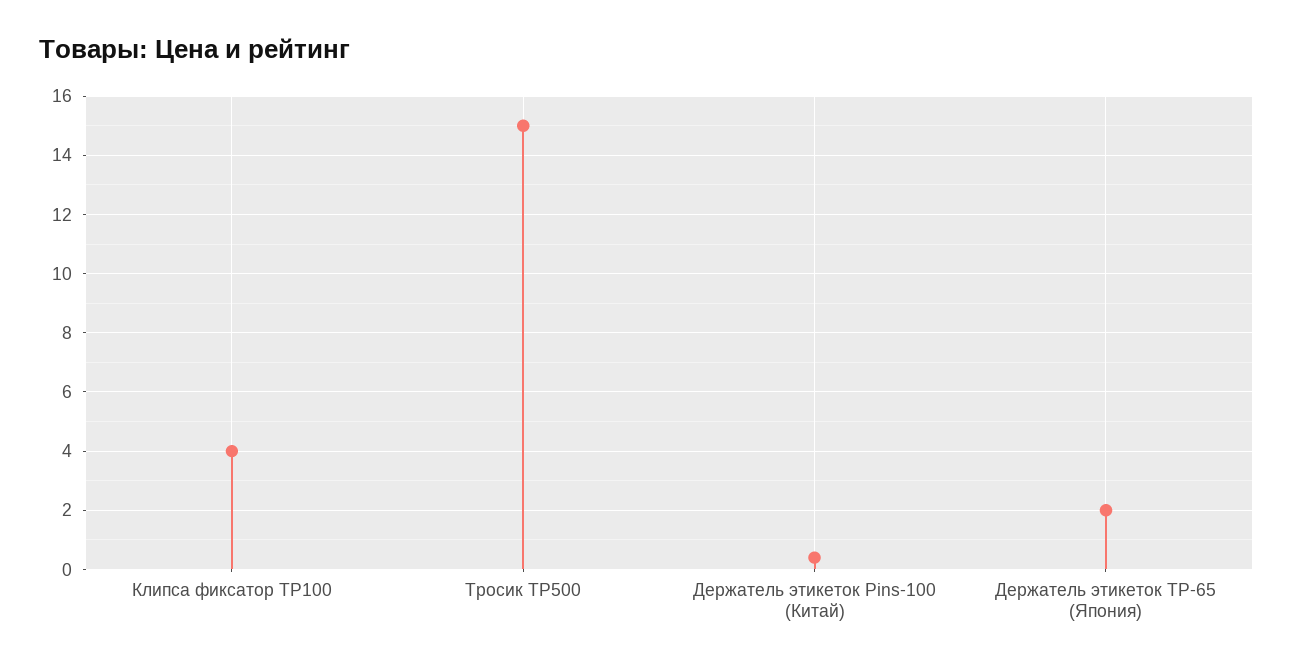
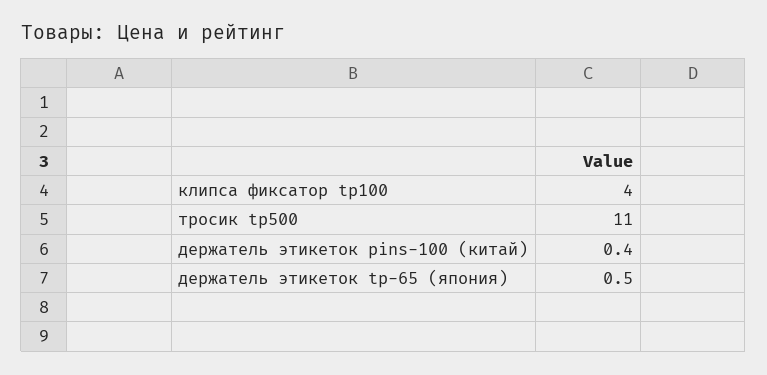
  {
    "Клипса фиксатор TP100": 4,
-   "Тросик TP500": 15,
+   "Тросик TP500": 11,
    "Держатель этикеток Pins-100 (Китай)": 0.4,
-   "Держатель этикеток TP-65 (Япония)": 2
+   "Держатель этикеток TP-65 (Япония)": 0.5
  }

